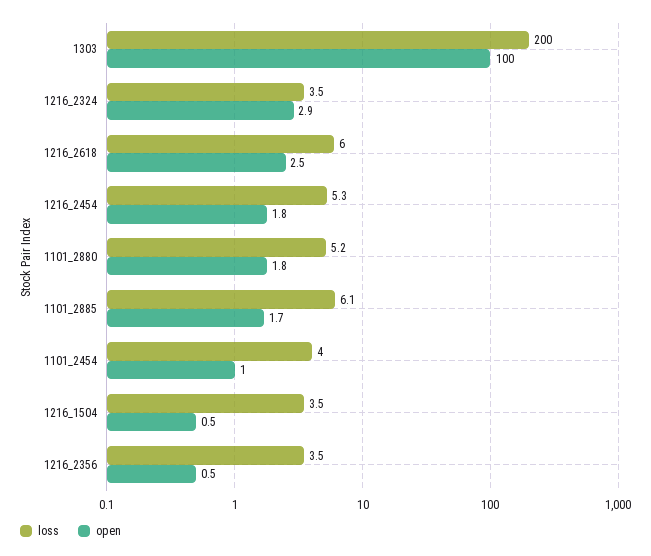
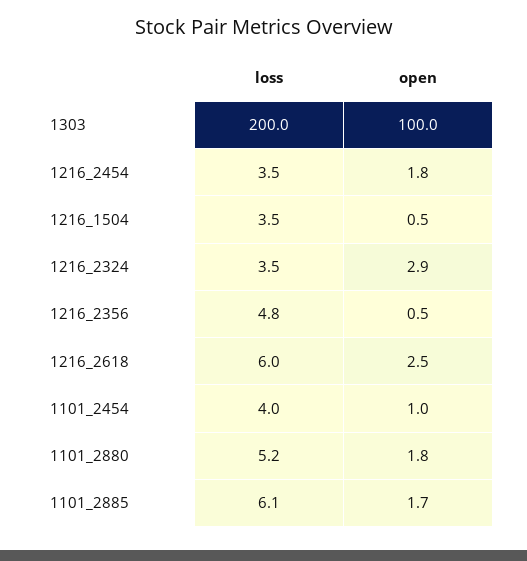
  {
    "loss": {
      "1303": 200,
      "1216_2324": 3.5,
      "1216_2618": 6,
-     "1216_2454": 5.3,
+     "1216_2454": 3.5,
      "1101_2880": 5.2,
      "1101_2885": 6.1,
      "1101_2454": 4,
      "1216_1504": 3.5,
-     "1216_2356": 3.5
+     "1216_2356": 4.8
    },
    "open": {
      "1303": 100,
      "1216_2324": 2.9,
      "1216_2618": 2.5,
      "1216_2454": 1.8,
      "1101_2880": 1.8,
      "1101_2885": 1.7,
      "1101_2454": 1,
      "1216_1504": 0.5,
      "1216_2356": 0.5
    }
  }

